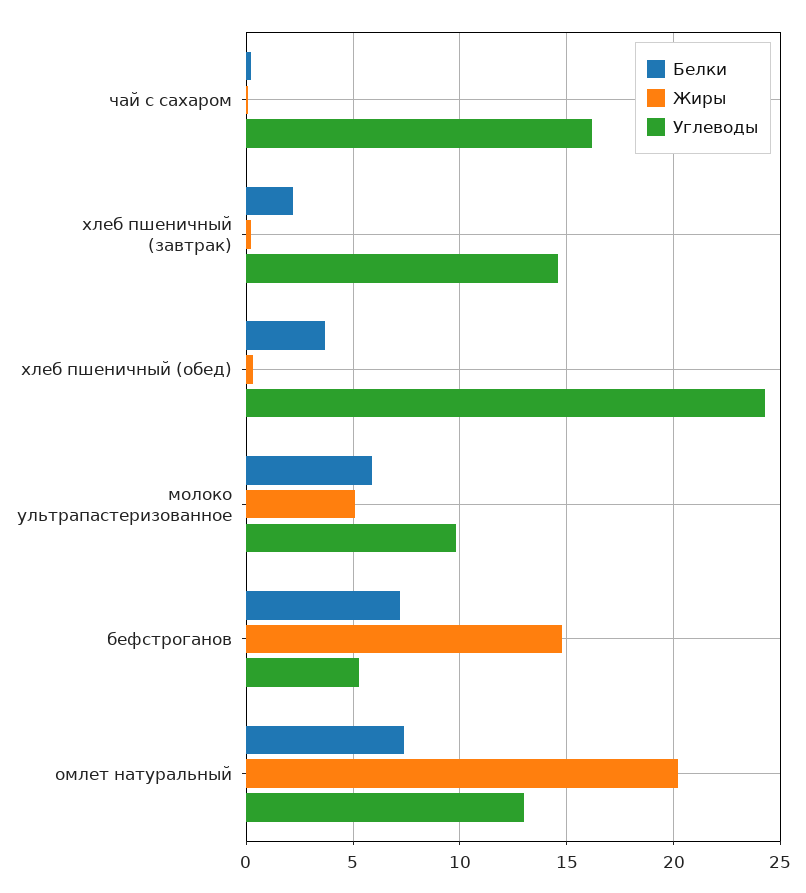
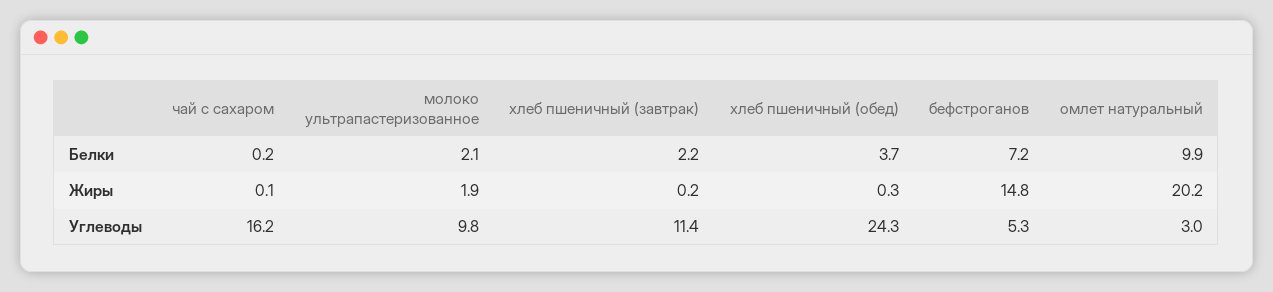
  {
    "Белки": {
      "чай с сахаром": 0.2,
      "хлеб пшеничный (завтрак)": 2.2,
      "хлеб пшеничный (обед)": 3.7,
-     "молоко ультрапастеризованное": 6,
+     "молоко ультрапастеризованное": 2.1,
      "бефстроганов": 7.2,
-     "омлет натуральный": 7.5
+     "омлет натуральный": 9.9
    },
    "Жиры": {
      "чай с сахаром": 0.1,
      "хлеб пшеничный (завтрак)": 0.2,
      "хлеб пшеничный (обед)": 0.3,
-     "молоко ультрапастеризованное": 5,
+     "молоко ультрапастеризованное": 1.9,
      "бефстроганов": 14.8,
      "омлет натуральный": 20.2
    },
    "Углеводы": {
      "чай с сахаром": 16.2,
-     "хлеб пшеничный (завтрак)": 14.5,
+     "хлеб пшеничный (завтрак)": 11.4,
      "хлеб пшеничный (обед)": 24.3,
      "молоко ультрапастеризованное": 9.8,
      "бефстроганов": 5.3,
-     "омлет натуральный": 13
+     "омлет натуральный": 3
    }
  }

